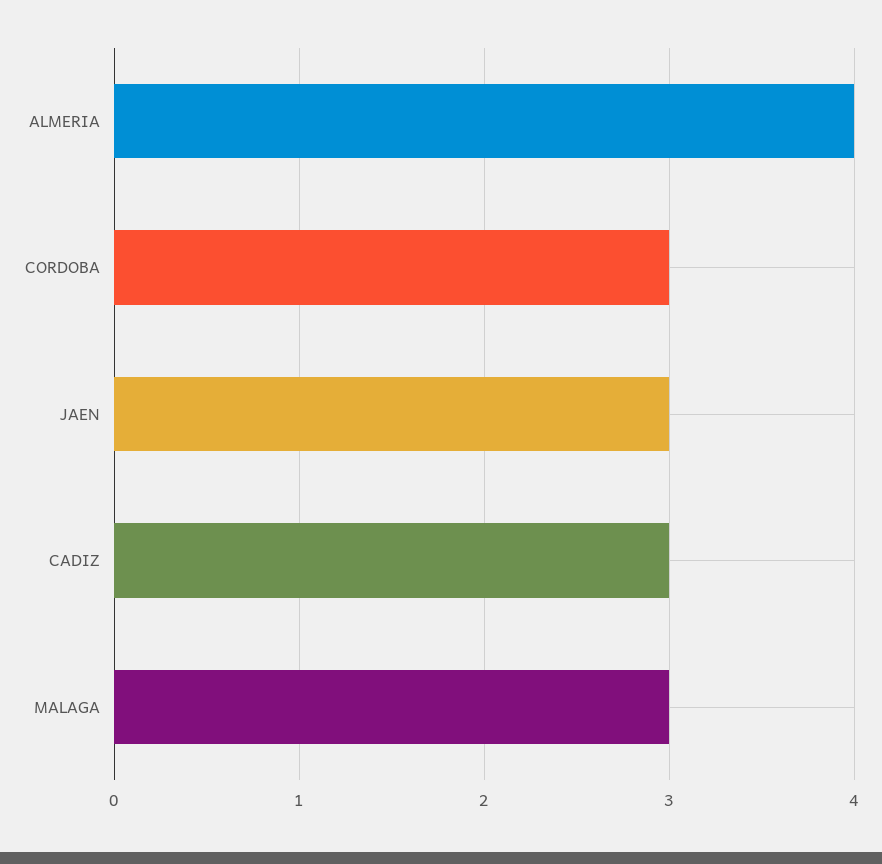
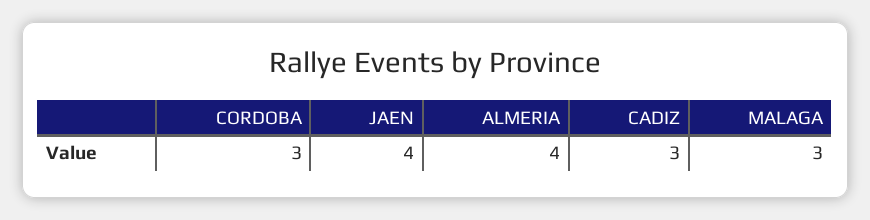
  {
    "ALMERIA": 4,
    "CORDOBA": 3,
-   "JAEN": 3,
+   "JAEN": 4,
    "CADIZ": 3,
    "MALAGA": 3
  }

